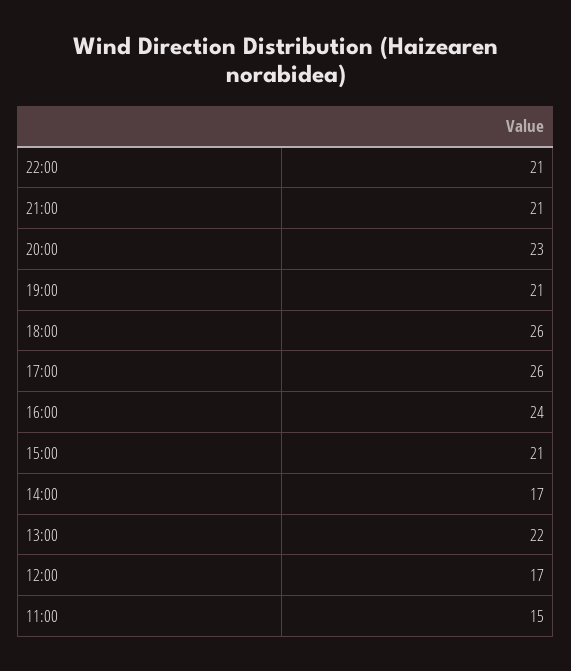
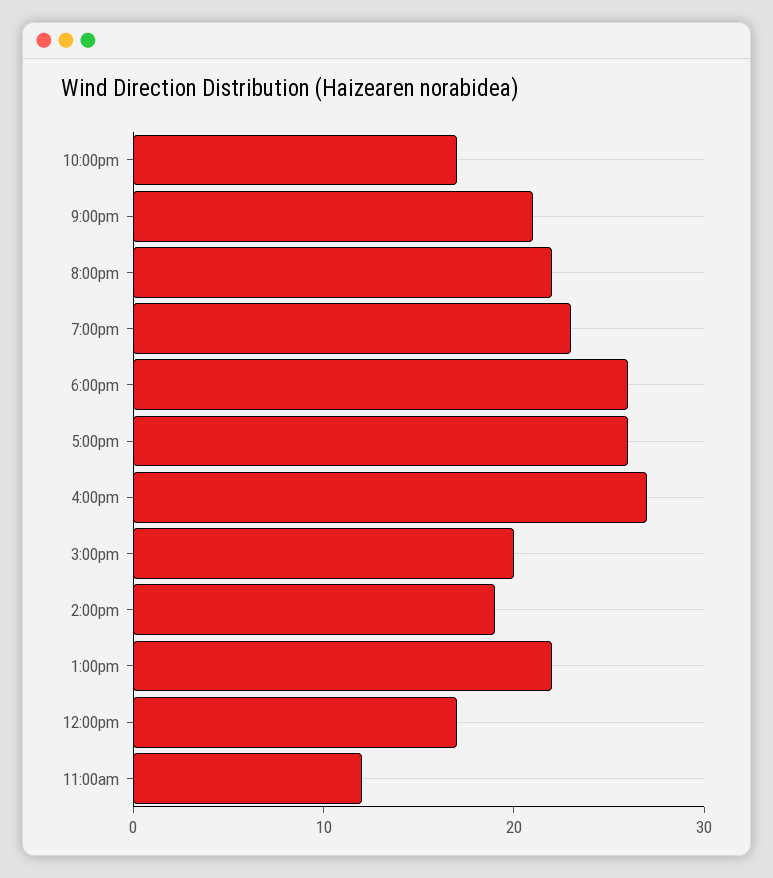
  {
-   "22:00": 21,
+   "22:00": 17,
    "21:00": 21,
-   "20:00": 23,
+   "20:00": 22,
-   "19:00": 21,
+   "19:00": 23,
    "18:00": 26,
    "17:00": 26,
-   "16:00": 24,
+   "16:00": 27,
-   "15:00": 21,
+   "15:00": 20,
-   "14:00": 17,
+   "14:00": 19,
    "13:00": 22,
    "12:00": 17,
-   "11:00": 15
+   "11:00": 12
  }

